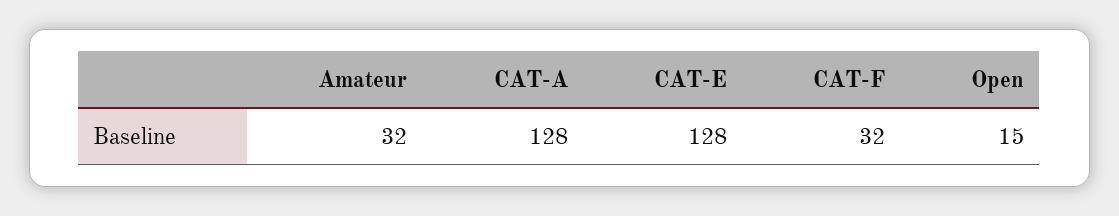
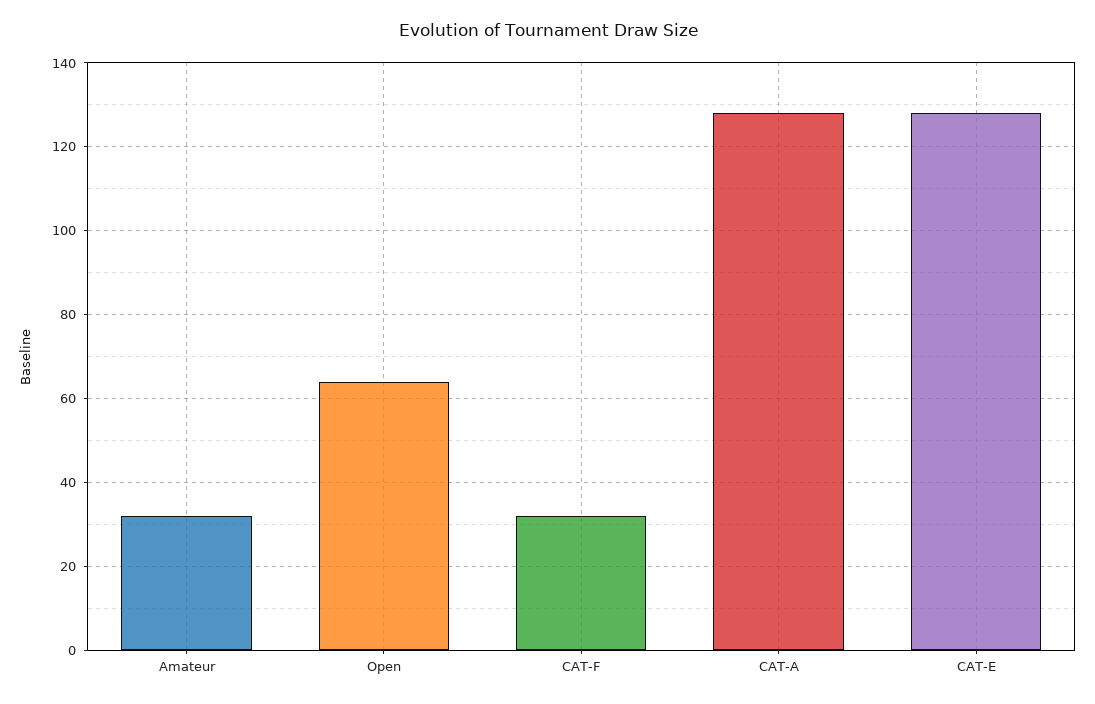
  {
    "Amateur": 32,
    "CAT-A": 128,
    "CAT-E": 128,
    "CAT-F": 32,
-   "Open": 15
+   "Open": 65
  }

